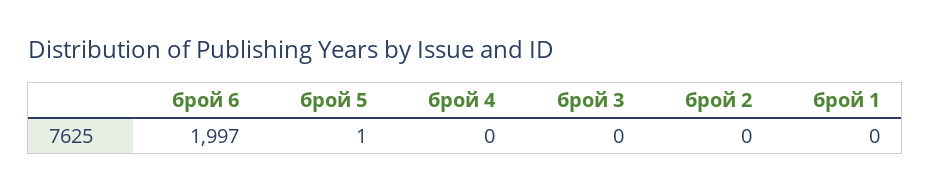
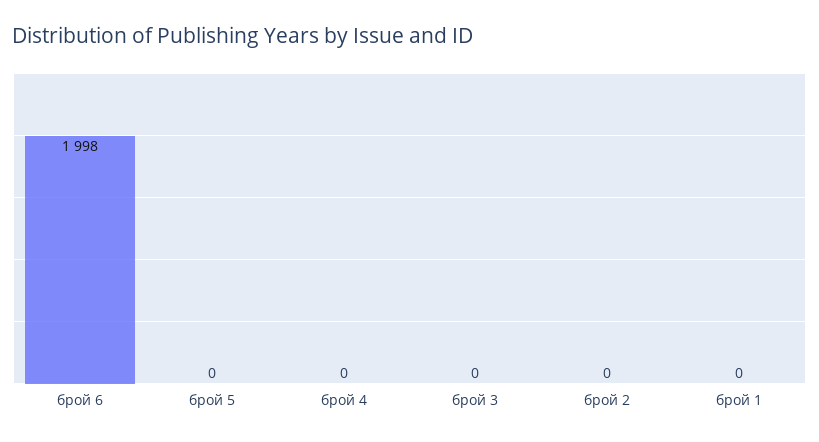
  {
-   "брой 6": 1997,
+   "брой 6": 1998,
-   "брой 5": 1,
+   "брой 5": 0,
    "брой 4": 0,
    "брой 3": 0,
    "брой 2": 0,
    "брой 1": 0
  }

